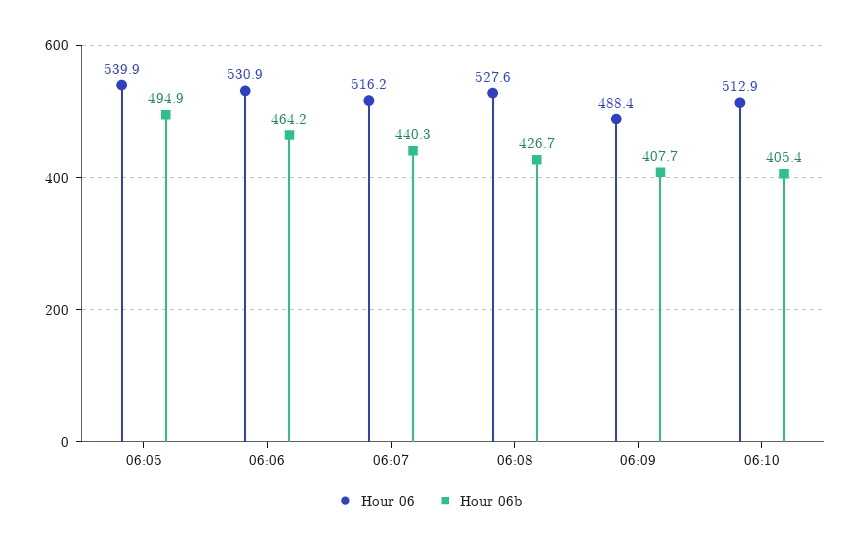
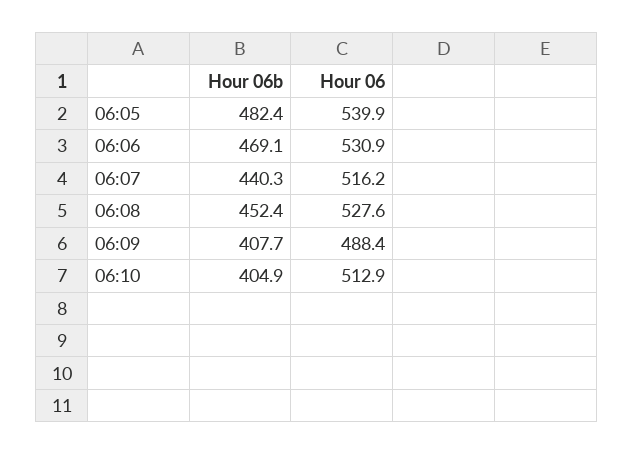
  {
    "Hour 06": {
      "06:05": 539.9,
      "06:06": 530.9,
      "06:07": 516.2,
      "06:08": 527.6,
      "06:09": 488.4,
      "06:10": 512.9
    },
    "Hour 06b": {
-     "06:05": 494.9,
+     "06:05": 482.4,
-     "06:06": 464.2,
+     "06:06": 469.1,
      "06:07": 440.3,
-     "06:08": 426.7,
+     "06:08": 452.4,
      "06:09": 407.7,
-     "06:10": 405.4
+     "06:10": 404.9
    }
  }

